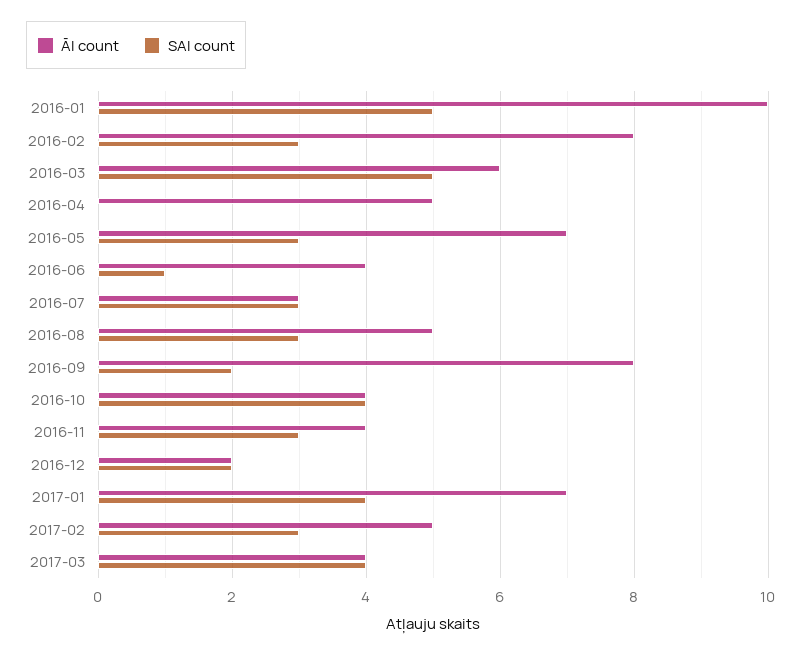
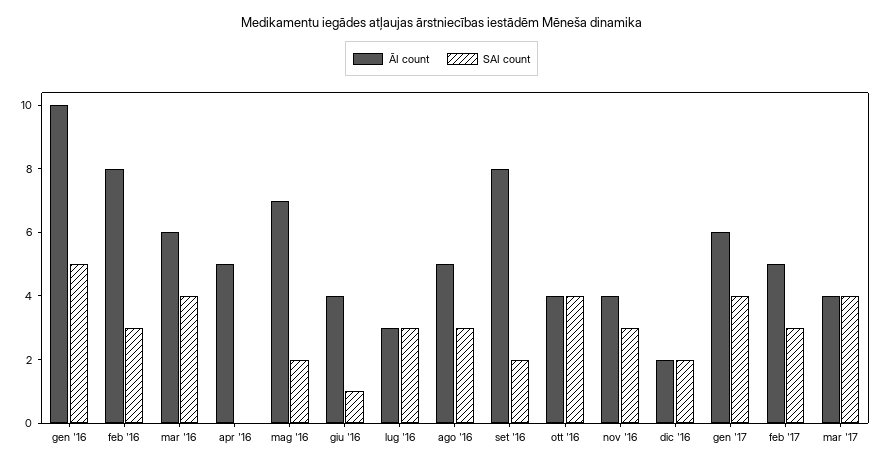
  {
    "ĀI count": {
      "2016-01": 10,
      "2016-02": 8,
      "2016-03": 6,
      "2016-04": 5,
      "2016-05": 7,
      "2016-06": 4,
      "2016-07": 3,
      "2016-08": 5,
      "2016-09": 8,
      "2016-10": 4,
      "2016-11": 4,
      "2016-12": 2,
-     "2017-01": 7,
+     "2017-01": 6,
      "2017-02": 5,
      "2017-03": 4
    },
    "SAI count": {
      "2016-01": 5,
      "2016-02": 3,
-     "2016-03": 5,
+     "2016-03": 4,
      "2016-04": 0,
-     "2016-05": 3,
+     "2016-05": 2,
      "2016-06": 1,
      "2016-07": 3,
      "2016-08": 3,
      "2016-09": 2,
      "2016-10": 4,
      "2016-11": 3,
      "2016-12": 2,
      "2017-01": 4,
      "2017-02": 3,
      "2017-03": 4
    }
  }

